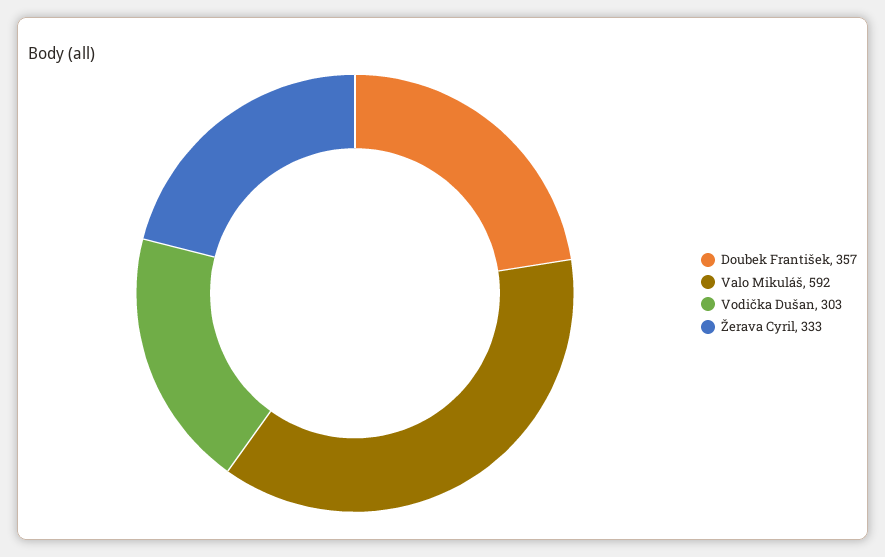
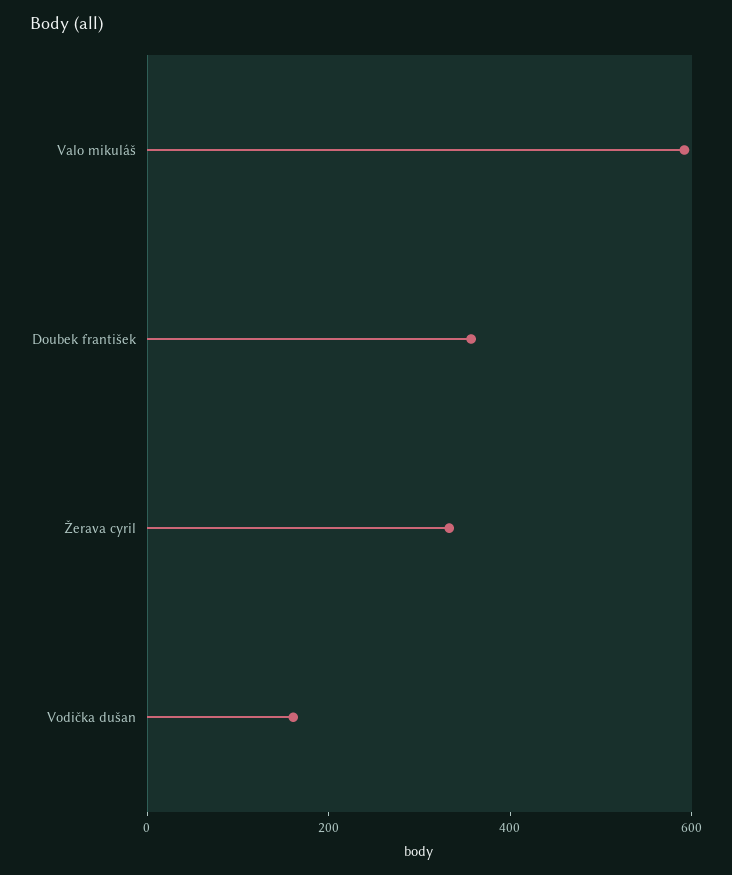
  {
    "Doubek František": 357,
    "Valo Mikuláš": 592,
-   "Vodička Dušan": 303,
+   "Vodička Dušan": 150,
    "Žerava Cyril": 333
  }

